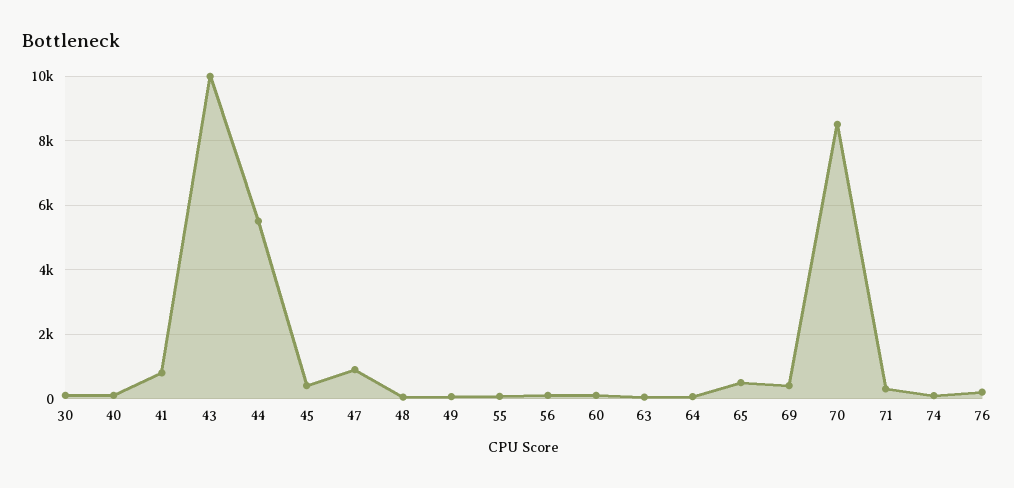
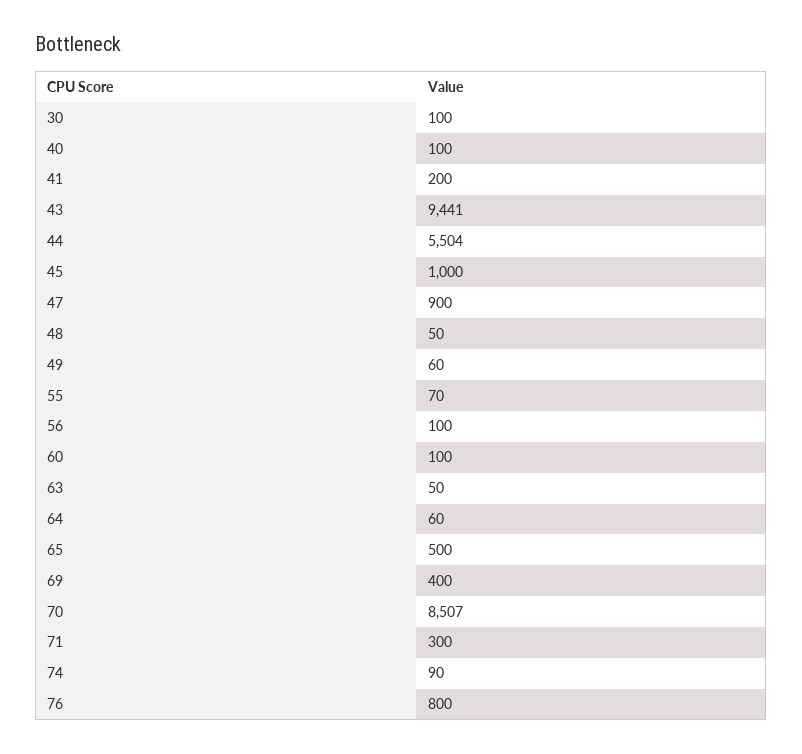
  {
    "30": 100,
    "40": 100,
-   "41": 800,
+   "41": 200,
-   "43": 10000,
+   "43": 9441,
    "44": 5504,
-   "45": 400,
+   "45": 1000,
    "47": 900,
    "48": 50,
    "49": 60,
    "55": 70,
    "56": 100,
    "60": 100,
    "63": 50,
    "64": 60,
    "65": 500,
    "69": 400,
    "70": 8507,
    "71": 300,
    "74": 90,
-   "76": 200
+   "76": 800
  }

